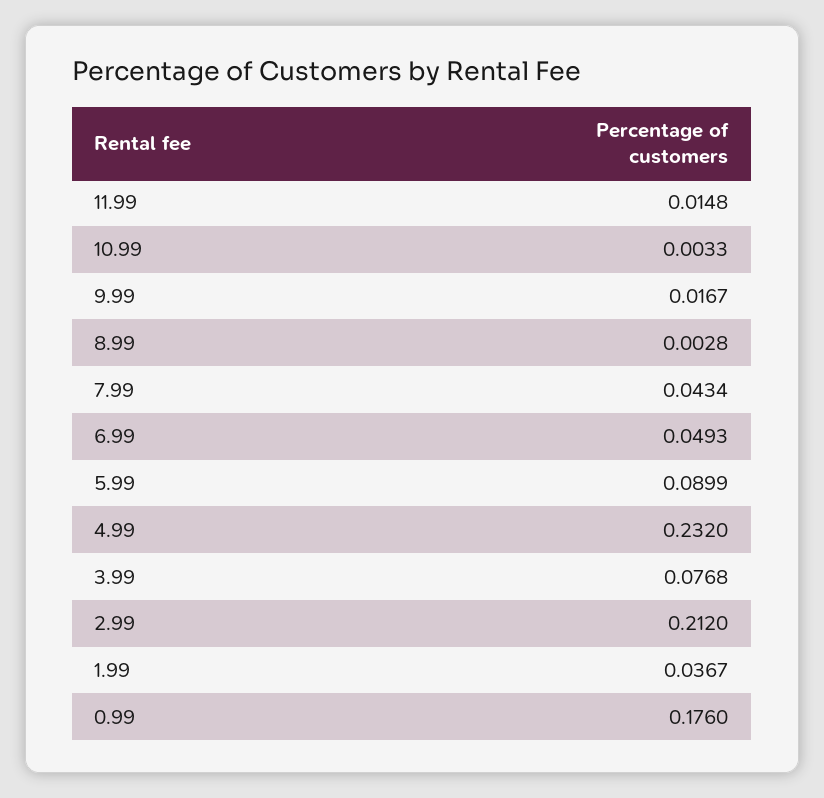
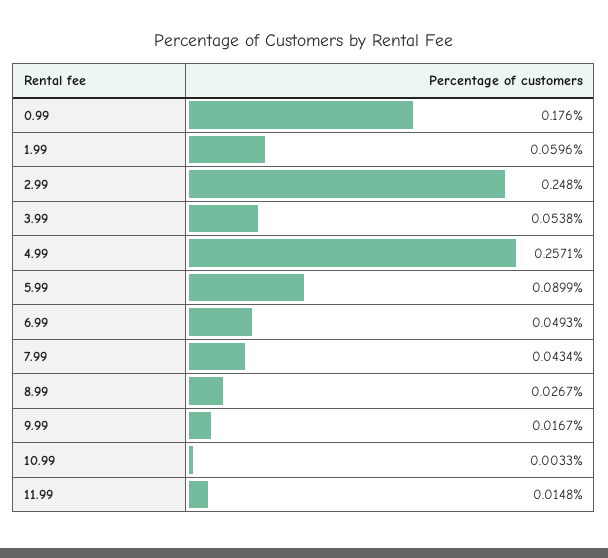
  {
    "11.99": 0.0148,
    "10.99": 0.0033,
    "9.99": 0.0167,
-   "8.99": 0.0028,
+   "8.99": 0.0267,
    "7.99": 0.0434,
    "6.99": 0.0493,
    "5.99": 0.0899,
-   "4.99": 0.232,
+   "4.99": 0.2571,
-   "3.99": 0.0768,
+   "3.99": 0.0538,
-   "2.99": 0.212,
+   "2.99": 0.248,
-   "1.99": 0.0367,
+   "1.99": 0.0596,
    "0.99": 0.176
  }

